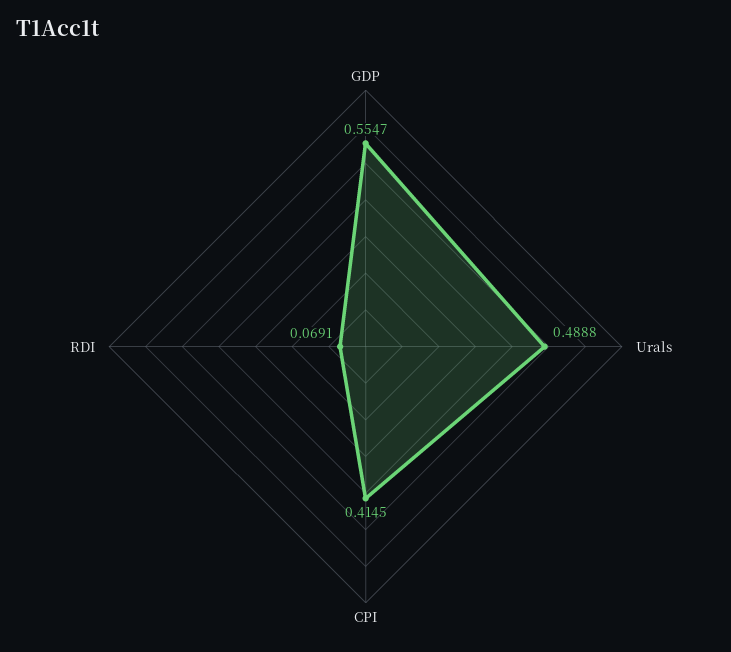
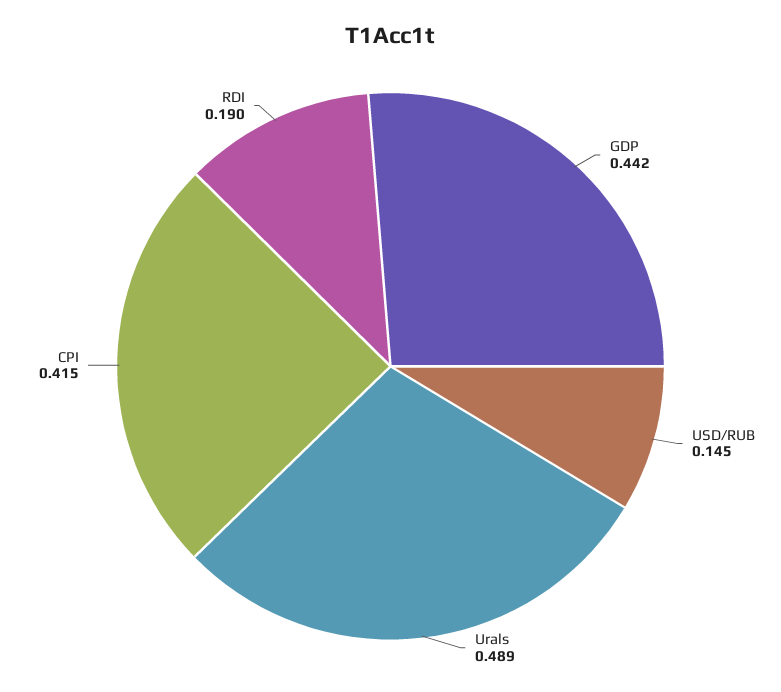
  {
-   "GDP": 0.5547,
+   "GDP": 0.442,
    "Urals": 0.4888,
    "CPI": 0.4145,
-   "RDI": 0.0691
+   "RDI": 0.19,
+   "USD/RUB": 0.145
  }

